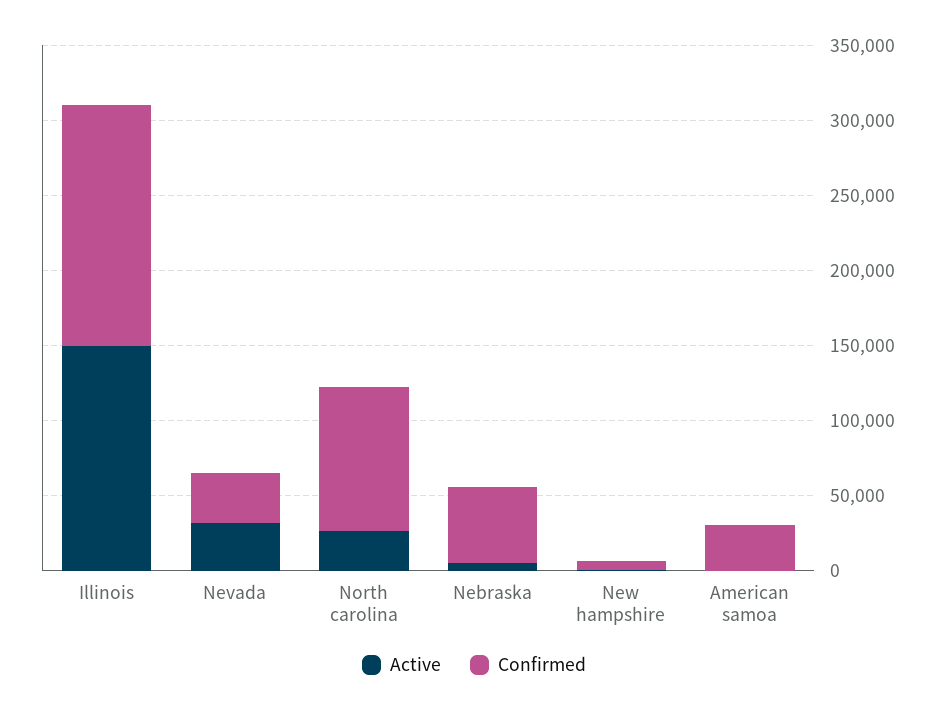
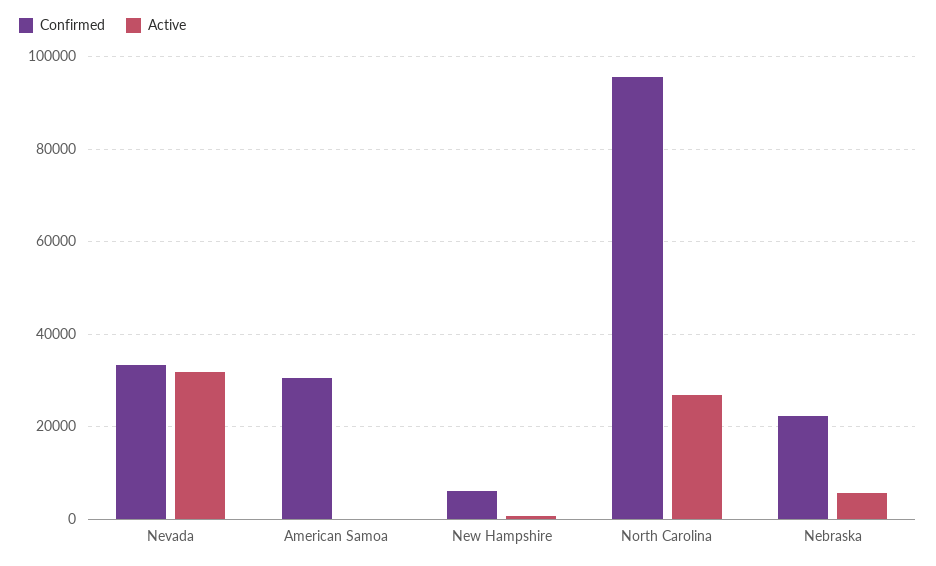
  {
    "Active": {
-     "Illinois": 150000,
      "Nevada": 32000,
      "North carolina": 26000,
      "Nebraska": 6000,
      "New hampshire": 0,
      "American samoa": 0
    },
    "Confirmed": {
-     "Illinois": 160000,
      "Nevada": 34000,
      "North carolina": 96000,
-     "Nebraska": 50000,
+     "Nebraska": 22000,
      "New hampshire": 6000,
      "American samoa": 30000
    }
  }

